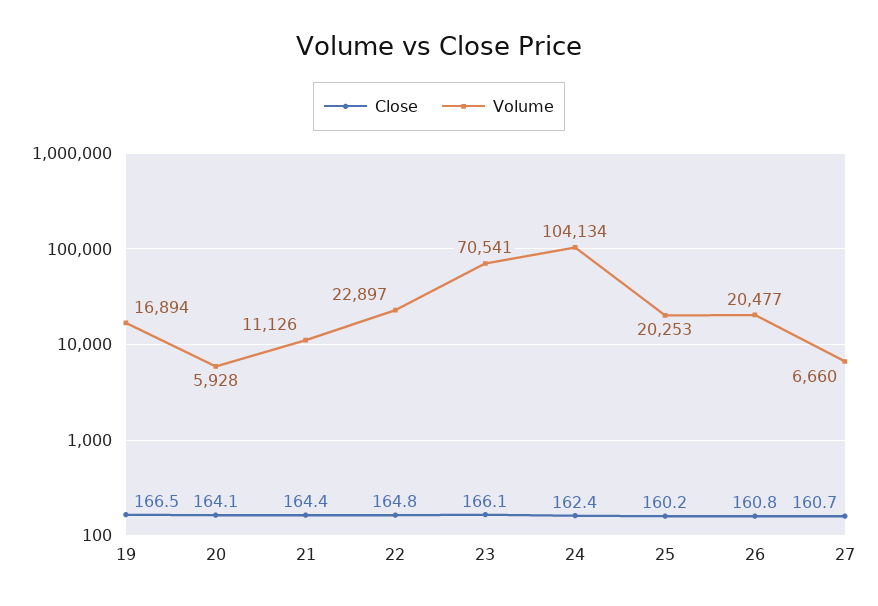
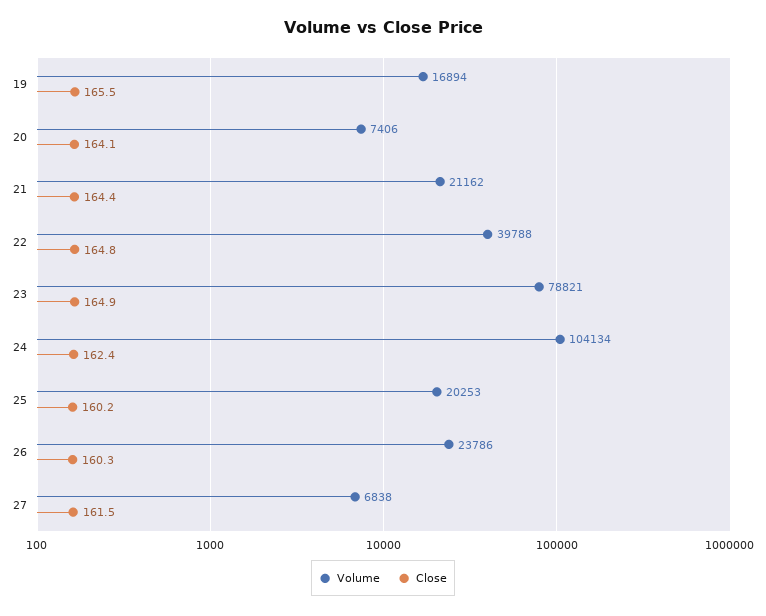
  {
    "Close": {
-     "19": 166.5,
+     "19": 165.5,
      "20": 164.1,
      "21": 164.4,
      "22": 164.8,
-     "23": 166.1,
+     "23": 164.9,
      "24": 162.4,
      "25": 160.2,
-     "26": 160.8,
+     "26": 160.3,
-     "27": 160.7
+     "27": 161.5
    },
    "Volume": {
      "19": 16894,
-     "20": 5928,
+     "20": 7406,
-     "21": 11126,
+     "21": 21162,
-     "22": 22897,
+     "22": 39788,
-     "23": 70541,
+     "23": 78821,
      "24": 104134,
      "25": 20253,
-     "26": 20477,
+     "26": 23786,
-     "27": 6660
+     "27": 6838
    }
  }

